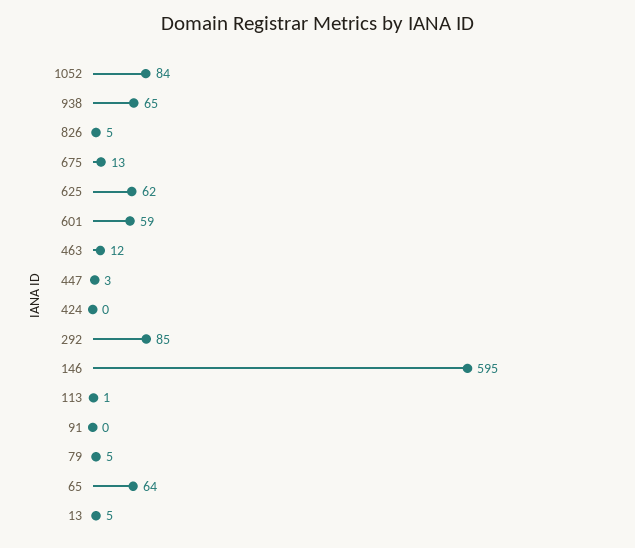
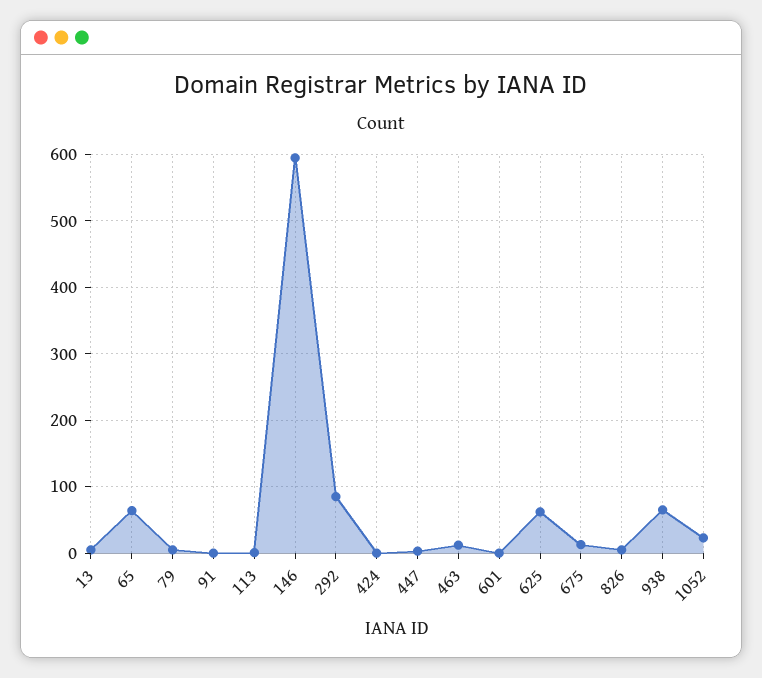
  {
-   "1052": 84,
+   "1052": 20,
    "938": 65,
    "826": 5,
    "675": 13,
    "625": 62,
-   "601": 59,
+   "601": 0,
    "463": 12,
    "447": 3,
    "424": 0,
    "292": 85,
    "146": 595,
    "113": 1,
    "91": 0,
    "79": 5,
    "65": 64,
    "13": 5
  }

